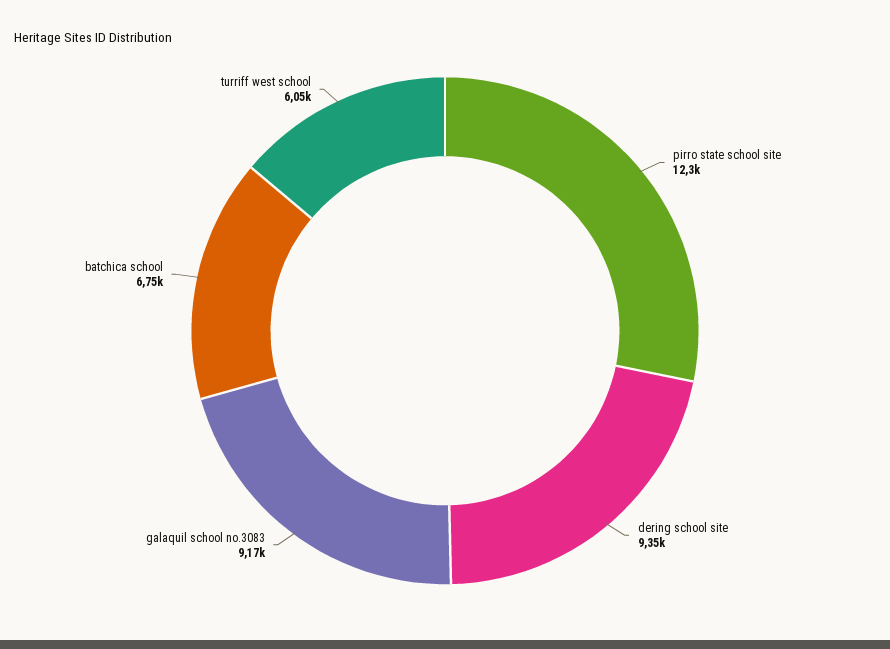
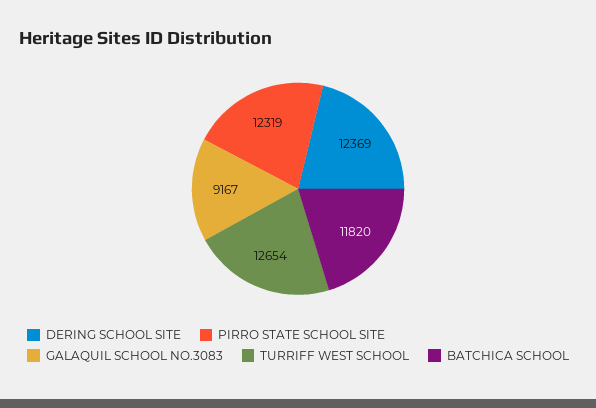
  {
    "pirro state school site": 12319,
-   "dering school site": 9350,
+   "dering school site": 12369,
    "galaquil school no.3083": 9167,
-   "batchica school": 6750,
+   "batchica school": 11820,
-   "turriff west school": 6050
+   "turriff west school": 12654
  }

